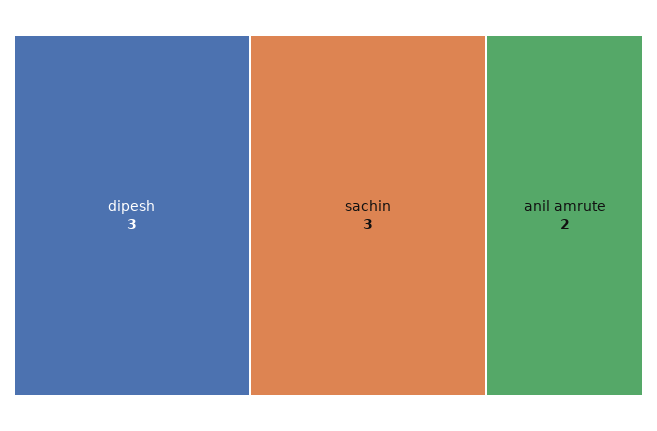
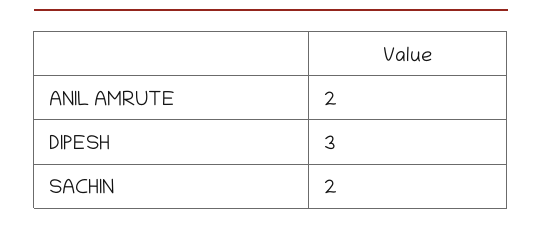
  {
    "dipesh": 3,
-   "sachin": 3,
+   "sachin": 2,
    "anil amrute": 2
  }

